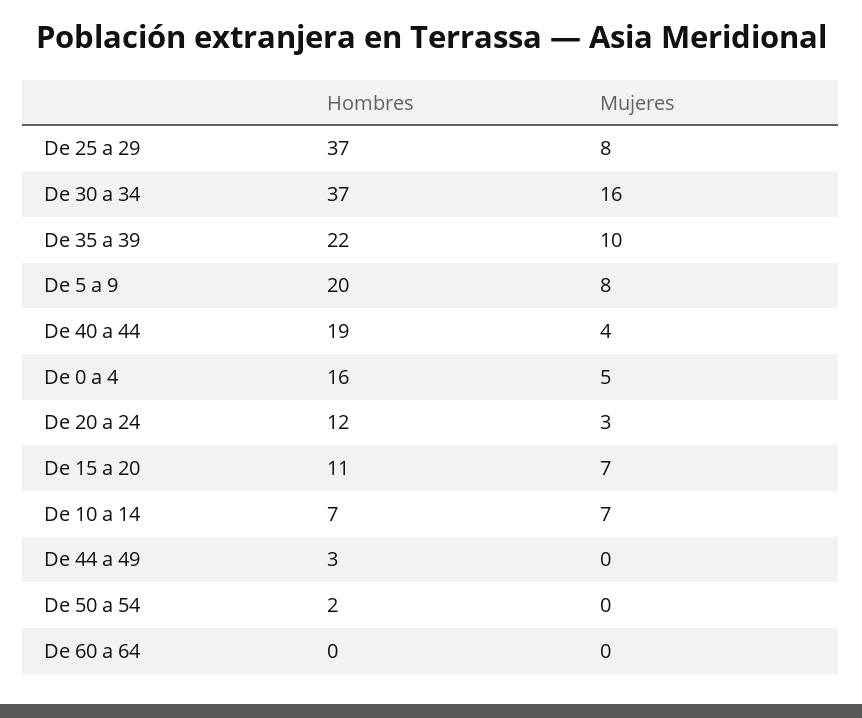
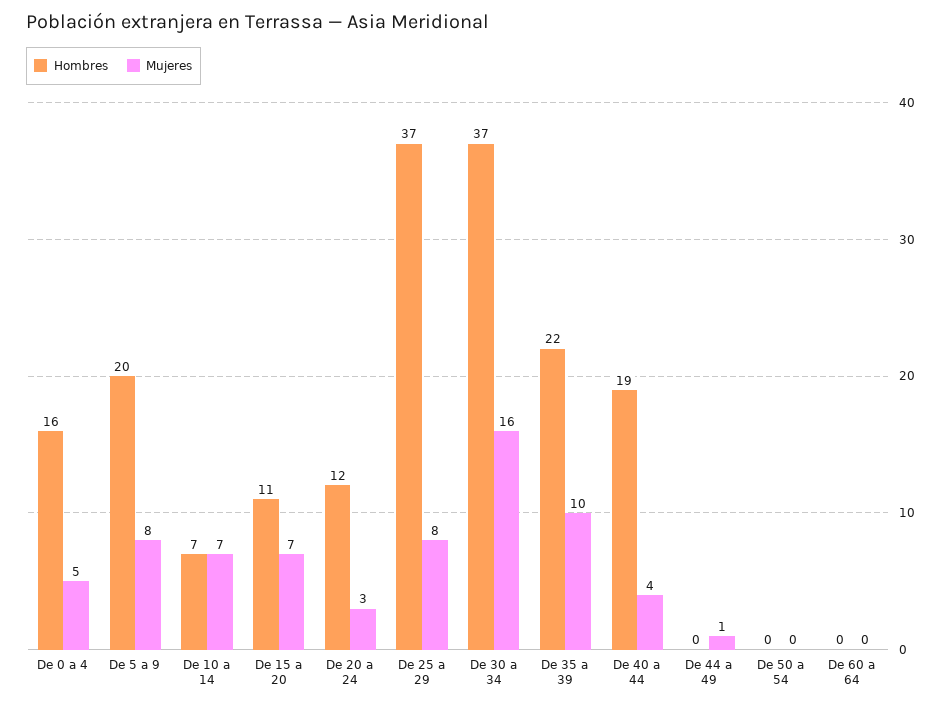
  {
    "Hombres": {
      "De 25 a 29": 37,
      "De 30 a 34": 37,
      "De 35 a 39": 22,
      "De 5 a 9": 20,
      "De 40 a 44": 19,
      "De 0 a 4": 16,
      "De 20 a 24": 12,
      "De 15 a 20": 11,
      "De 10 a 14": 7,
-     "De 44 a 49": 3,
+     "De 44 a 49": 0,
-     "De 50 a 54": 2,
+     "De 50 a 54": 0,
      "De 60 a 64": 0
    },
    "Mujeres": {
      "De 25 a 29": 8,
      "De 30 a 34": 16,
      "De 35 a 39": 10,
      "De 5 a 9": 8,
      "De 40 a 44": 4,
      "De 0 a 4": 5,
      "De 20 a 24": 3,
      "De 15 a 20": 7,
      "De 10 a 14": 7,
-     "De 44 a 49": 0,
+     "De 44 a 49": 1,
      "De 50 a 54": 0,
      "De 60 a 64": 0
    }
  }

